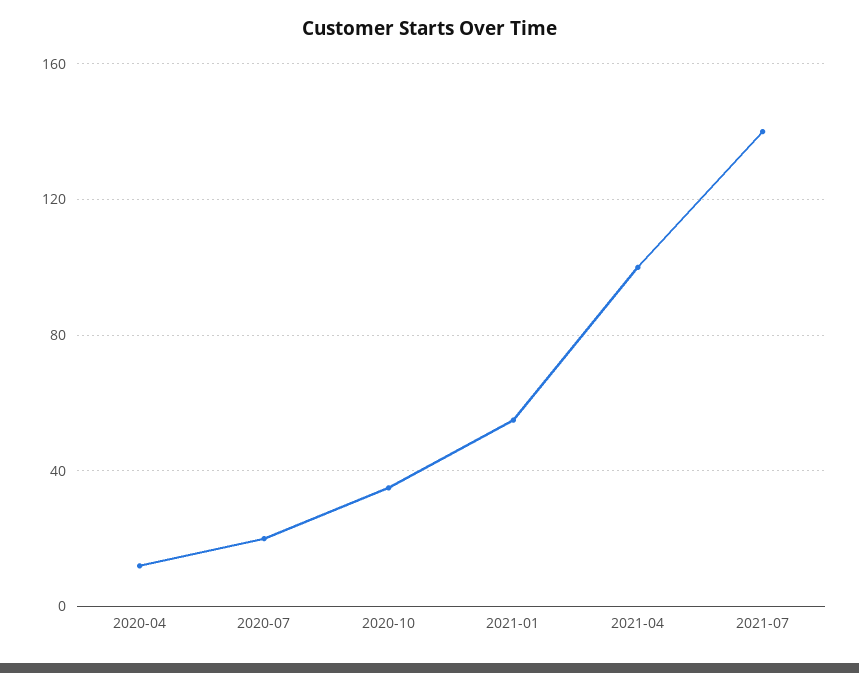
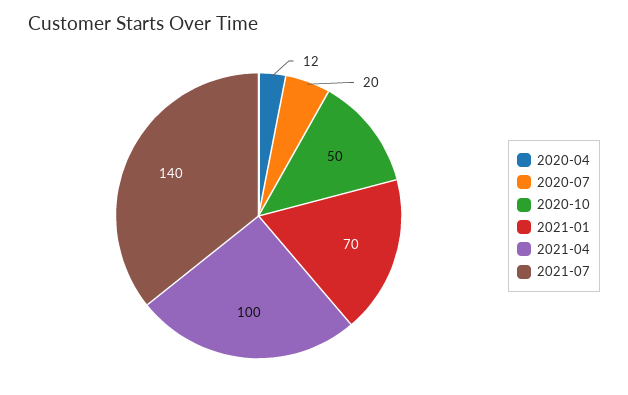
  {
    "2020-04": 12,
    "2020-07": 20,
-   "2020-10": 35,
+   "2020-10": 50,
-   "2021-01": 55,
+   "2021-01": 70,
    "2021-04": 100,
    "2021-07": 140
  }

